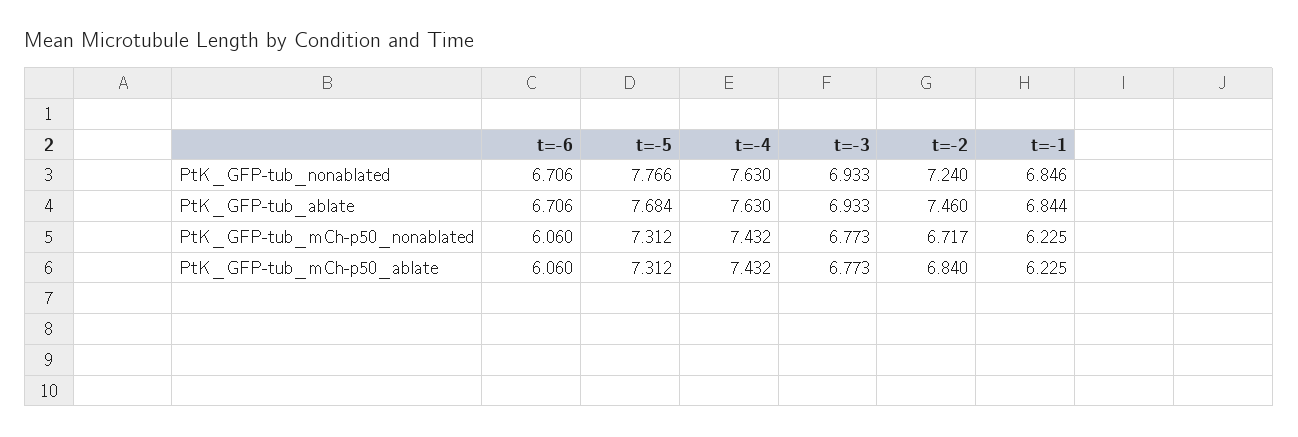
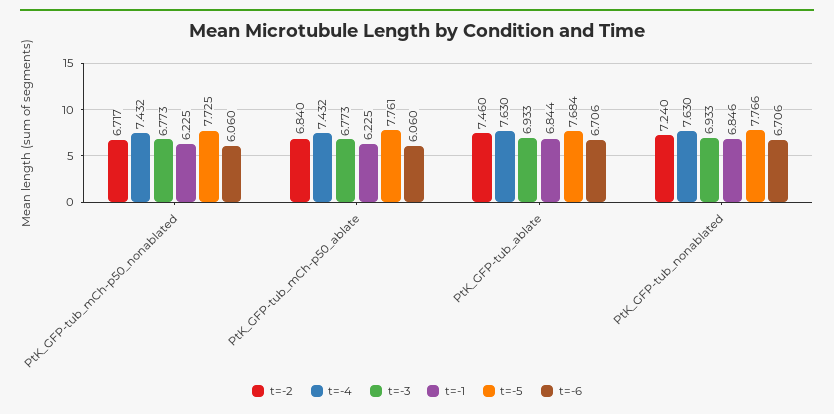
  {
    "t=-6": {
      "PtK_GFP-tub_nonablated": 6.706,
      "PtK_GFP-tub_ablate": 6.706,
      "PtK_GFP-tub_mCh-p50_nonablated": 6.06,
      "PtK_GFP-tub_mCh-p50_ablate": 6.06
    },
    "t=-5": {
      "PtK_GFP-tub_nonablated": 7.766,
      "PtK_GFP-tub_ablate": 7.684,
-     "PtK_GFP-tub_mCh-p50_nonablated": 7.312,
+     "PtK_GFP-tub_mCh-p50_nonablated": 7.725,
-     "PtK_GFP-tub_mCh-p50_ablate": 7.312
+     "PtK_GFP-tub_mCh-p50_ablate": 7.761
    },
    "t=-4": {
      "PtK_GFP-tub_nonablated": 7.63,
      "PtK_GFP-tub_ablate": 7.63,
      "PtK_GFP-tub_mCh-p50_nonablated": 7.432,
      "PtK_GFP-tub_mCh-p50_ablate": 7.432
    },
    "t=-3": {
      "PtK_GFP-tub_nonablated": 6.933,
      "PtK_GFP-tub_ablate": 6.933,
      "PtK_GFP-tub_mCh-p50_nonablated": 6.773,
      "PtK_GFP-tub_mCh-p50_ablate": 6.773
    },
    "t=-2": {
      "PtK_GFP-tub_nonablated": 7.24,
      "PtK_GFP-tub_ablate": 7.46,
      "PtK_GFP-tub_mCh-p50_nonablated": 6.717,
      "PtK_GFP-tub_mCh-p50_ablate": 6.84
    },
    "t=-1": {
      "PtK_GFP-tub_nonablated": 6.846,
      "PtK_GFP-tub_ablate": 6.844,
      "PtK_GFP-tub_mCh-p50_nonablated": 6.225,
      "PtK_GFP-tub_mCh-p50_ablate": 6.225
    }
  }

